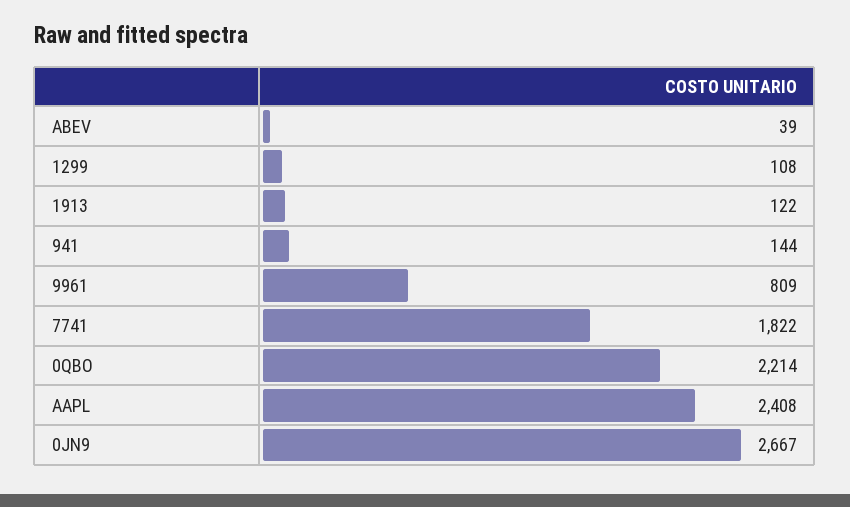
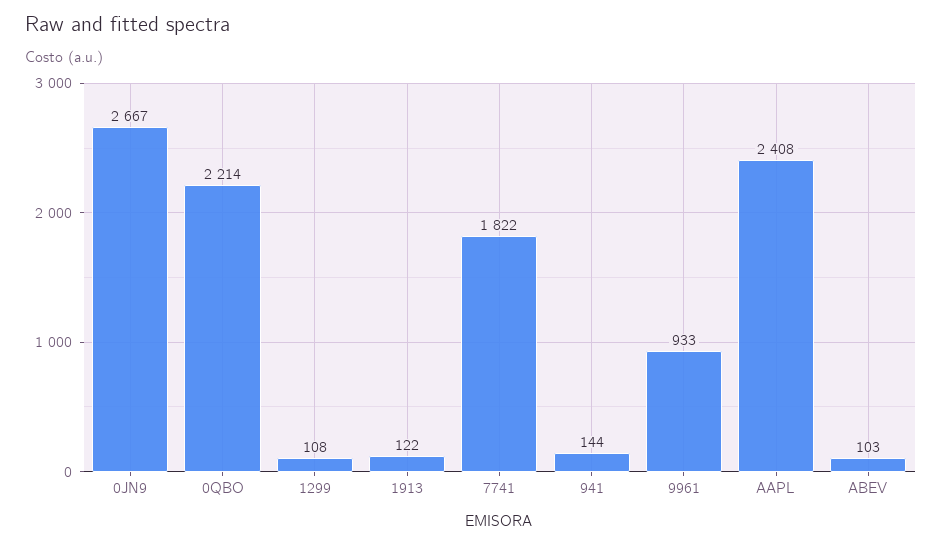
  {
-   "ABEV": 39,
+   "ABEV": 103,
    "1299": 108,
    "1913": 122,
    "941": 144,
-   "9961": 809,
+   "9961": 933,
    "7741": 1822,
    "0QBO": 2214,
    "AAPL": 2408,
    "0JN9": 2667
  }

